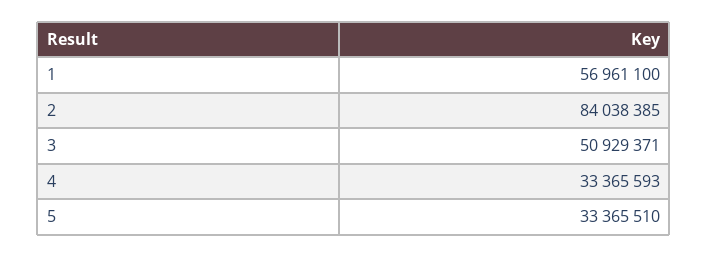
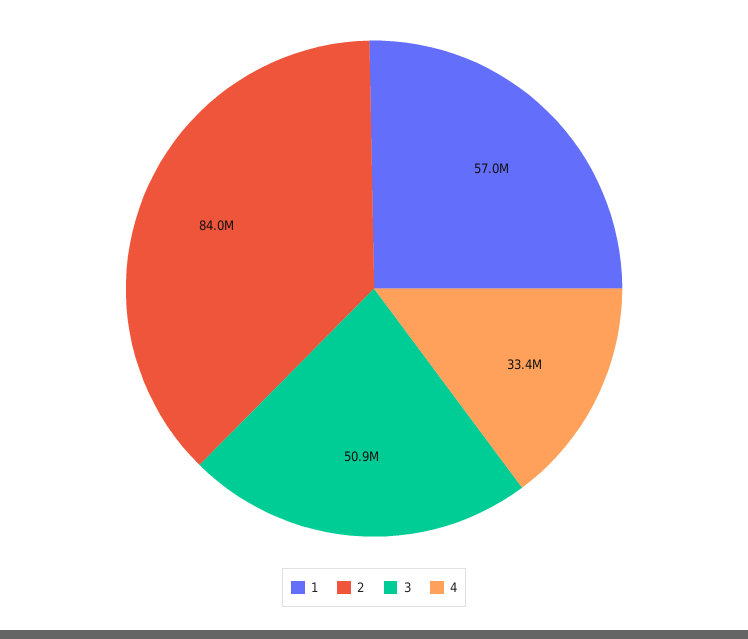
  {
    "1": 56961100,
    "2": 84038385,
    "3": 50929371,
-   "4": 33365593,
+   "4": 33365593
-   "5": 33365510
  }

